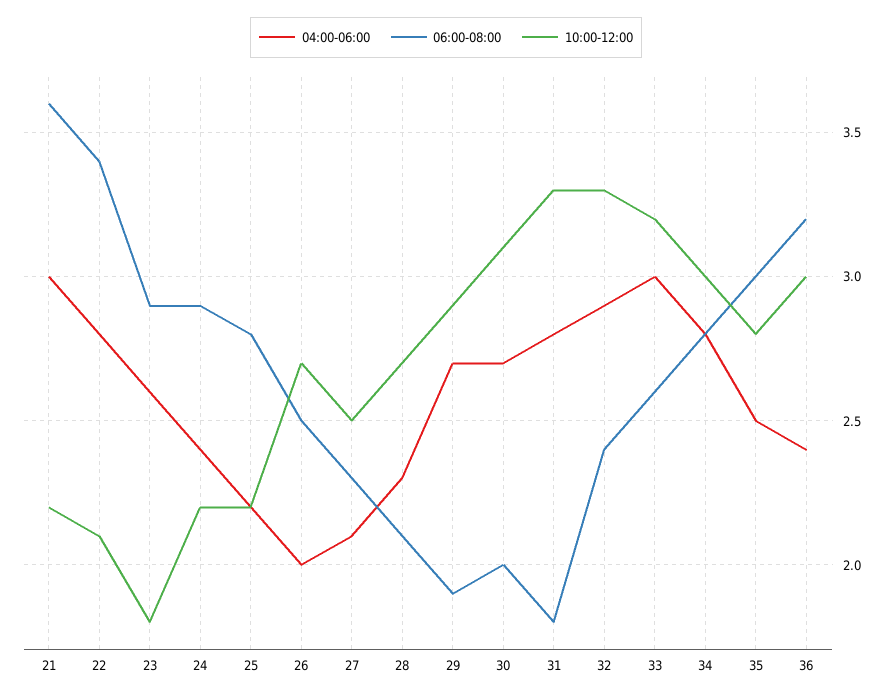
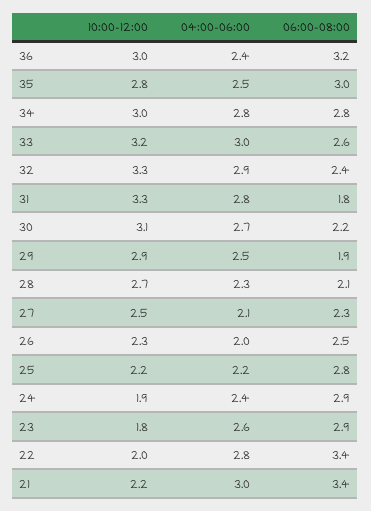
  {
    "04:00-06:00": {
      "21": 3,
      "22": 2.8,
      "23": 2.6,
      "24": 2.4,
      "25": 2.2,
      "26": 2,
      "27": 2.1,
      "28": 2.3,
-     "29": 2.7,
+     "29": 2.5,
      "30": 2.7,
      "31": 2.8,
      "32": 2.9,
      "33": 3,
      "34": 2.8,
      "35": 2.5,
      "36": 2.4
    },
    "06:00-08:00": {
-     "21": 3.6,
+     "21": 3.4,
      "22": 3.4,
      "23": 2.9,
      "24": 2.9,
      "25": 2.8,
      "26": 2.5,
      "27": 2.3,
      "28": 2.1,
      "29": 1.9,
-     "30": 2,
+     "30": 2.2,
      "31": 1.8,
      "32": 2.4,
      "33": 2.6,
      "34": 2.8,
      "35": 3,
      "36": 3.2
    },
    "10:00-12:00": {
      "21": 2.2,
-     "22": 2.1,
+     "22": 2,
      "23": 1.8,
-     "24": 2.2,
+     "24": 1.9,
      "25": 2.2,
-     "26": 2.7,
+     "26": 2.3,
      "27": 2.5,
      "28": 2.7,
      "29": 2.9,
      "30": 3.1,
      "31": 3.3,
      "32": 3.3,
      "33": 3.2,
      "34": 3,
      "35": 2.8,
      "36": 3
    }
  }

